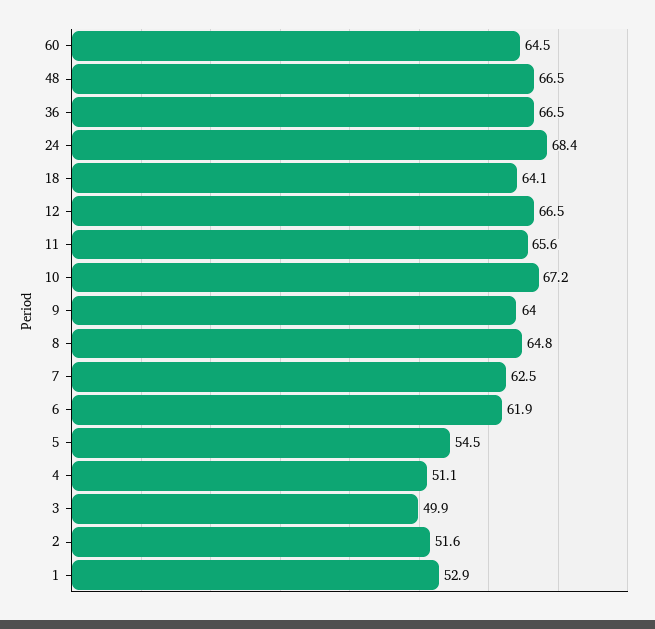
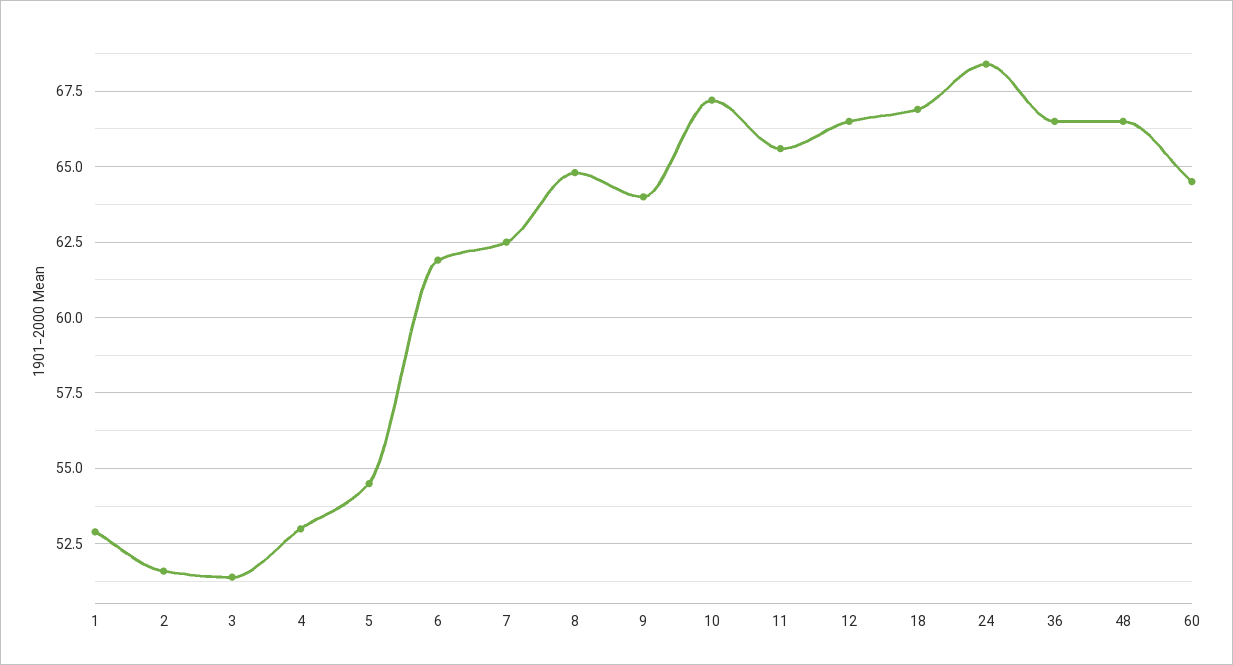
  {
    "60": 64.5,
    "48": 66.5,
    "36": 66.5,
    "24": 68.4,
-   "18": 64.1,
+   "18": 67,
    "12": 66.5,
    "11": 65.6,
    "10": 67.2,
    "9": 64,
    "8": 64.8,
    "7": 62.5,
    "6": 61.9,
    "5": 54.5,
-   "4": 51.1,
+   "4": 53,
-   "3": 49.9,
+   "3": 51.5,
    "2": 51.6,
    "1": 52.9
  }

